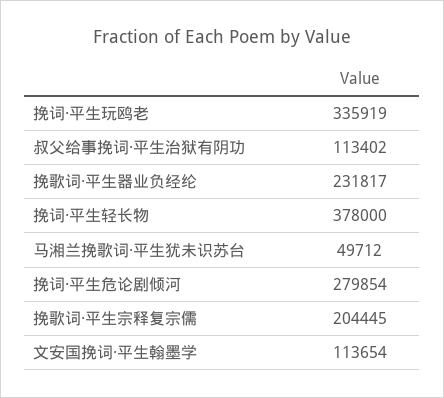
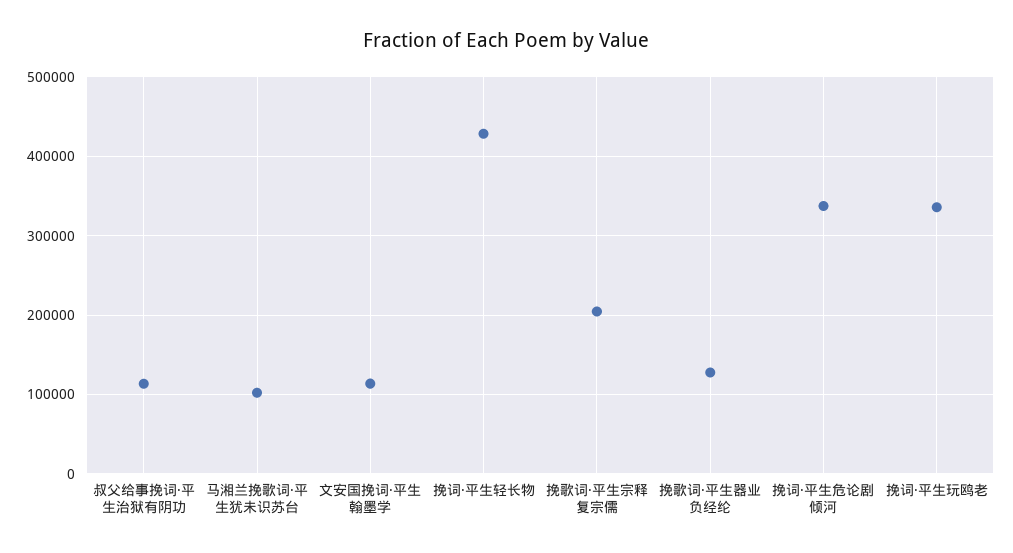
  {
    "挽词·平生玩鸥老": 335919,
    "叔父给事挽词·平生治狱有阴功": 113402,
-   "挽歌词·平生器业负经纶": 231817,
+   "挽歌词·平生器业负经纶": 130000,
-   "挽词·平生轻长物": 378000,
+   "挽词·平生轻长物": 430000,
-   "马湘兰挽歌词·平生犹未识苏台": 49712,
+   "马湘兰挽歌词·平生犹未识苏台": 100000,
-   "挽词·平生危论剧倾河": 279854,
+   "挽词·平生危论剧倾河": 340000,
    "挽歌词·平生宗释复宗儒": 204445,
    "文安国挽词·平生翰墨学": 113654
  }

